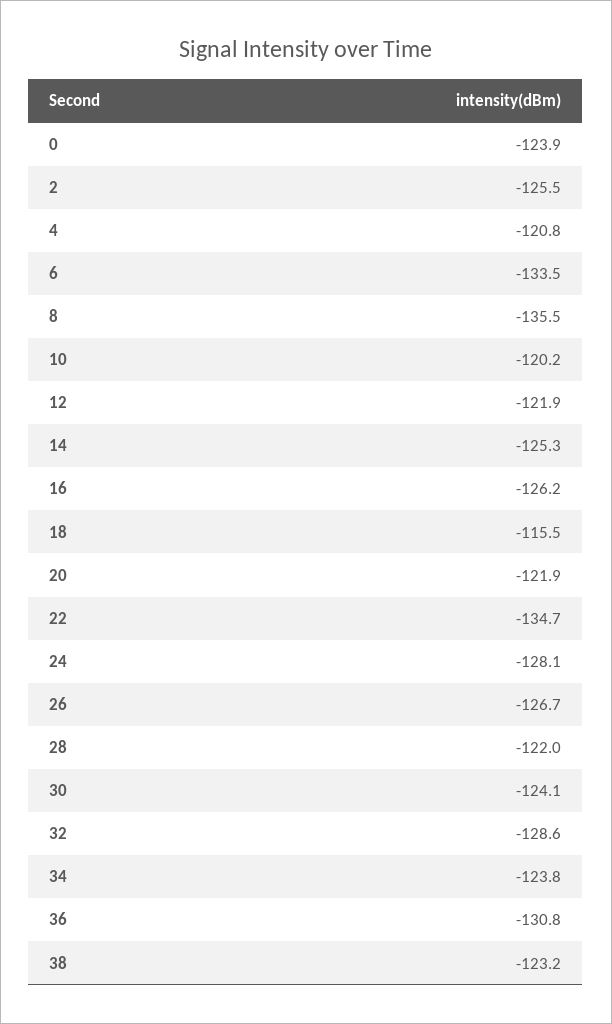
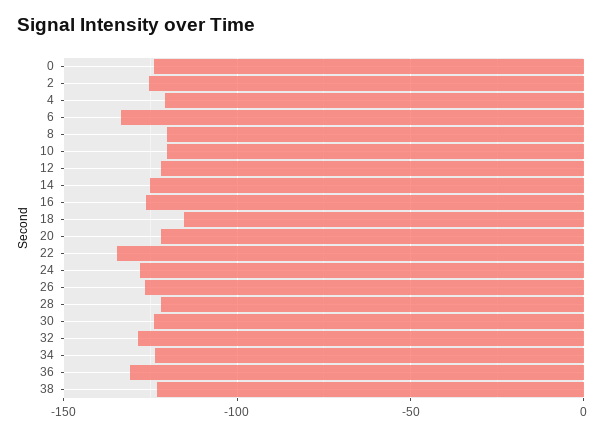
  {
    "0": -123.9,
    "2": -125.5,
    "4": -120.8,
    "6": -133.5,
-   "8": -135.5,
+   "8": -120,
    "10": -120.2,
    "12": -121.9,
    "14": -125.3,
    "16": -126.2,
    "18": -115.5,
    "20": -121.9,
    "22": -134.7,
    "24": -128.1,
    "26": -126.7,
    "28": -122,
    "30": -124.1,
    "32": -128.6,
    "34": -123.8,
    "36": -130.8,
    "38": -123.2
  }

